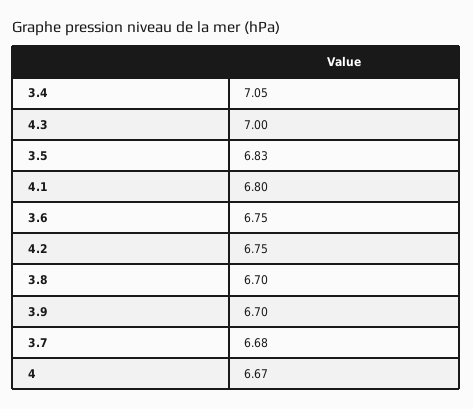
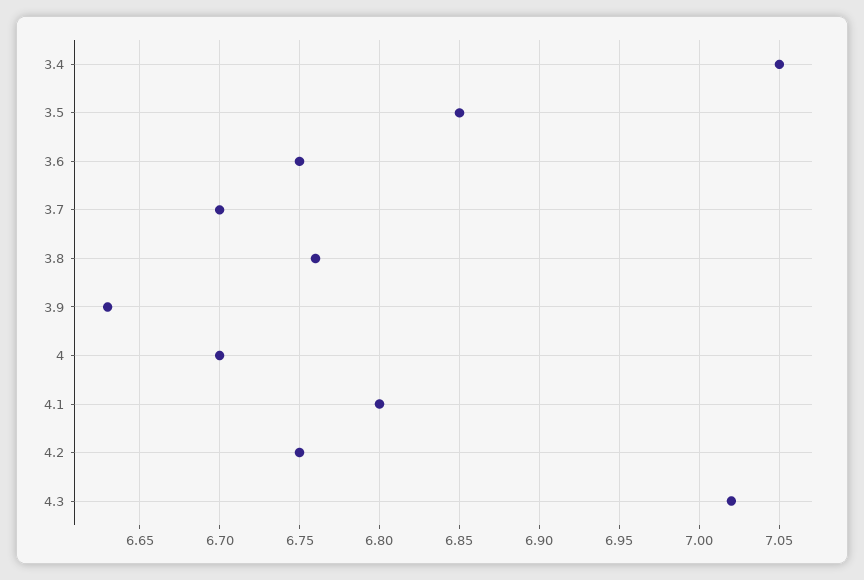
  {
    "3.4": 7.05,
-   "4.3": 7,
+   "4.3": 7.02,
-   "3.5": 6.83,
+   "3.5": 6.85,
    "4.1": 6.8,
    "3.6": 6.75,
    "4.2": 6.75,
-   "3.8": 6.7,
+   "3.8": 6.76,
-   "3.9": 6.7,
+   "3.9": 6.63,
-   "3.7": 6.68,
+   "3.7": 6.7,
-   "4": 6.67
+   "4": 6.7
  }

